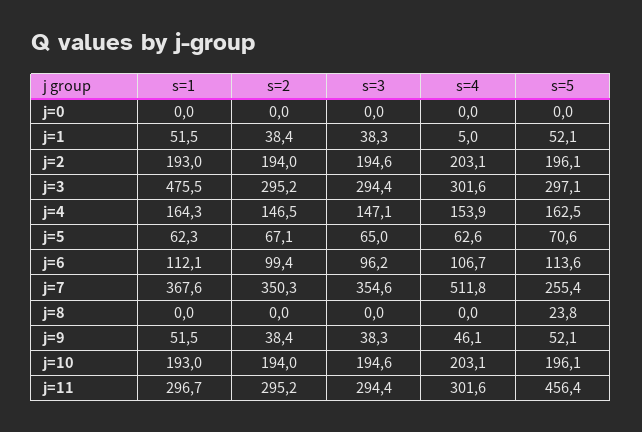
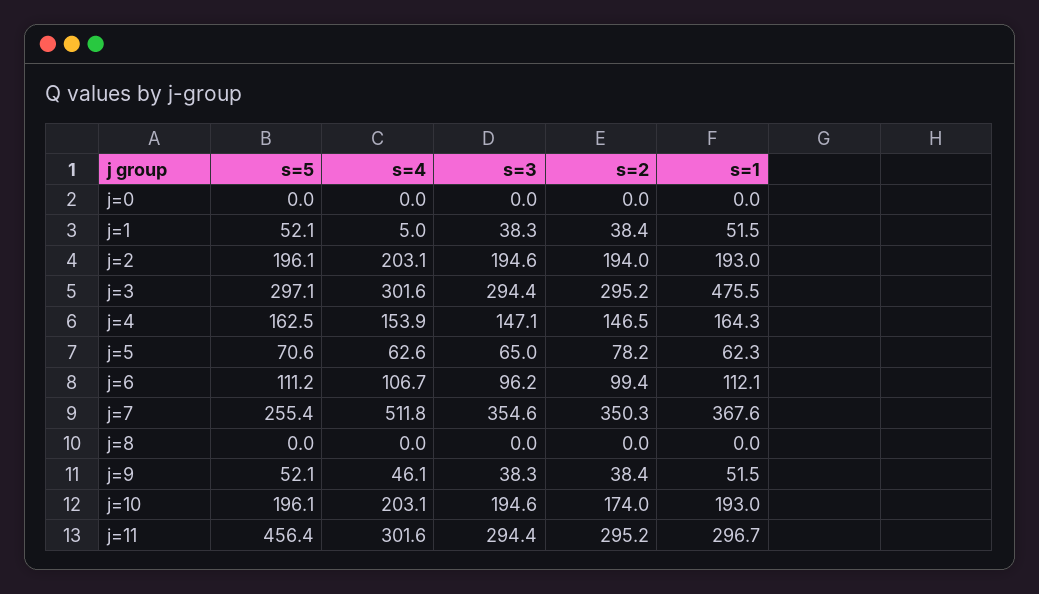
  {
    "s=1": {
      "j=0": 0,
      "j=1": 51.5,
      "j=2": 193,
      "j=3": 475.5,
      "j=4": 164.3,
      "j=5": 62.3,
      "j=6": 112.1,
      "j=7": 367.6,
      "j=8": 0,
      "j=9": 51.5,
      "j=10": 193,
      "j=11": 296.7
    },
    "s=2": {
      "j=0": 0,
      "j=1": 38.4,
      "j=2": 194,
      "j=3": 295.2,
      "j=4": 146.5,
-     "j=5": 67.1,
+     "j=5": 78.2,
      "j=6": 99.4,
      "j=7": 350.3,
      "j=8": 0,
      "j=9": 38.4,
-     "j=10": 194,
+     "j=10": 174,
      "j=11": 295.2
    },
    "s=3": {
      "j=0": 0,
      "j=1": 38.3,
      "j=2": 194.6,
      "j=3": 294.4,
      "j=4": 147.1,
      "j=5": 65,
      "j=6": 96.2,
      "j=7": 354.6,
      "j=8": 0,
      "j=9": 38.3,
      "j=10": 194.6,
      "j=11": 294.4
    },
    "s=4": {
      "j=0": 0,
      "j=1": 5,
      "j=2": 203.1,
      "j=3": 301.6,
      "j=4": 153.9,
      "j=5": 62.6,
      "j=6": 106.7,
      "j=7": 511.8,
      "j=8": 0,
      "j=9": 46.1,
      "j=10": 203.1,
      "j=11": 301.6
    },
    "s=5": {
      "j=0": 0,
      "j=1": 52.1,
      "j=2": 196.1,
      "j=3": 297.1,
      "j=4": 162.5,
      "j=5": 70.6,
-     "j=6": 113.6,
+     "j=6": 111.2,
      "j=7": 255.4,
-     "j=8": 23.8,
+     "j=8": 0,
      "j=9": 52.1,
      "j=10": 196.1,
      "j=11": 456.4
    }
  }

